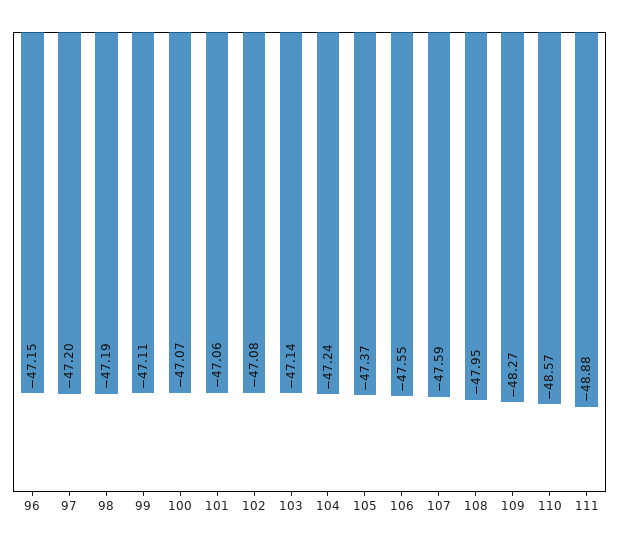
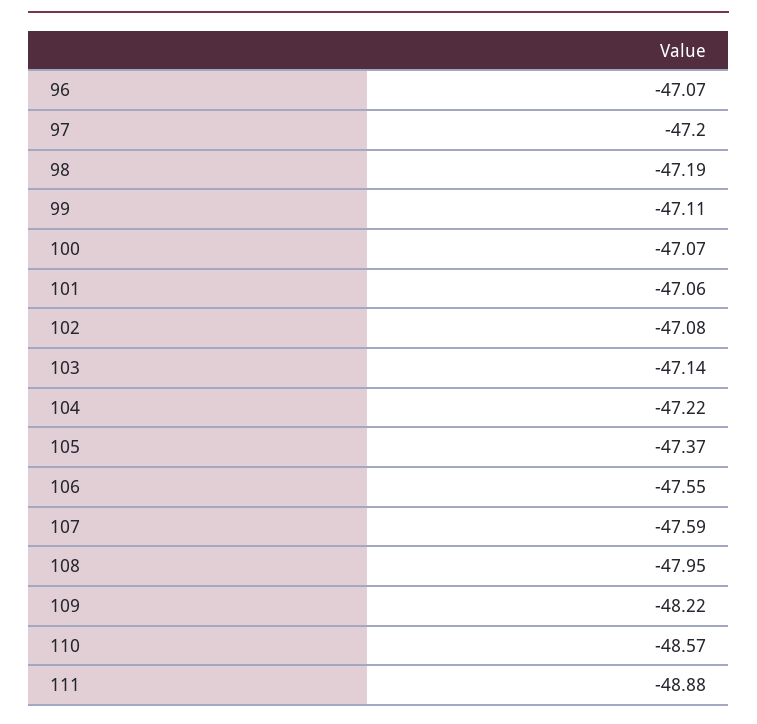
  {
-   "96": -47.15,
+   "96": -47.07,
    "97": -47.2,
    "98": -47.19,
    "99": -47.11,
    "100": -47.07,
    "101": -47.06,
    "102": -47.08,
    "103": -47.14,
-   "104": -47.24,
+   "104": -47.22,
    "105": -47.37,
    "106": -47.55,
    "107": -47.59,
    "108": -47.95,
-   "109": -48.27,
+   "109": -48.22,
    "110": -48.57,
    "111": -48.88
  }

